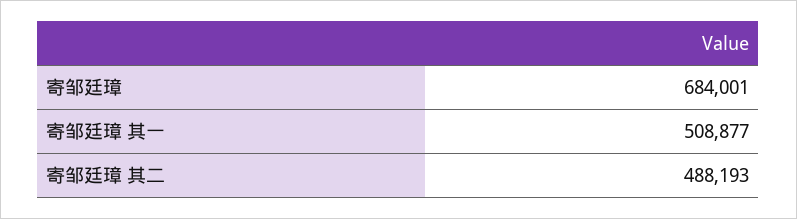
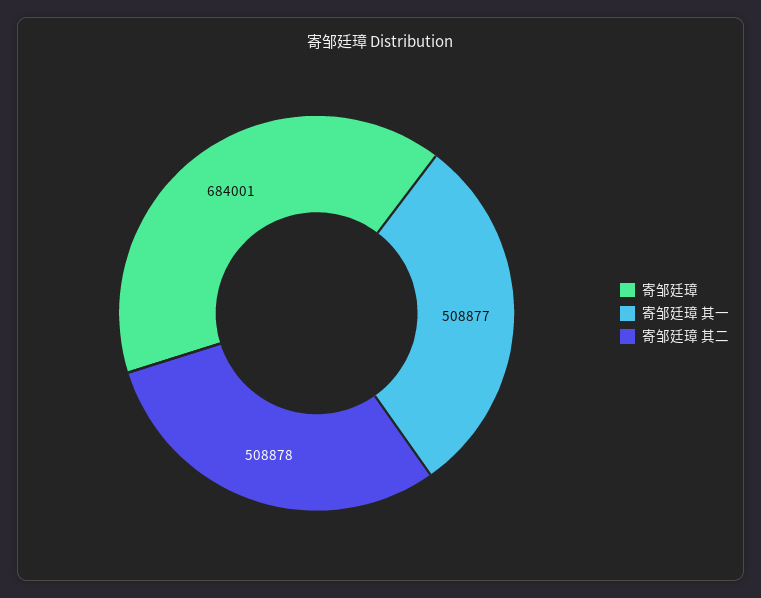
  {
    "寄邹廷璋": 684001,
    "寄邹廷璋 其一": 508877,
-   "寄邹廷璋 其二": 488193
+   "寄邹廷璋 其二": 508878
  }

